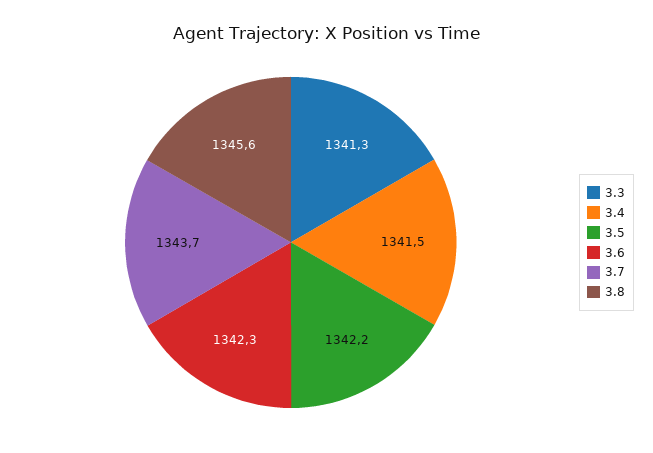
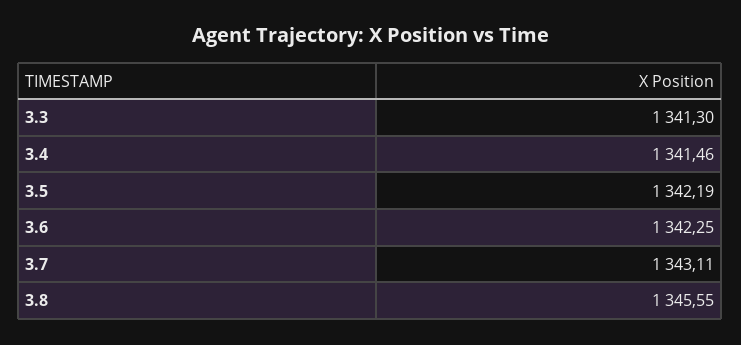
  {
    "3.3": 1341.3,
    "3.4": 1341.46,
    "3.5": 1342.19,
    "3.6": 1342.25,
-   "3.7": 1343.7,
+   "3.7": 1343.11,
    "3.8": 1345.55
  }

